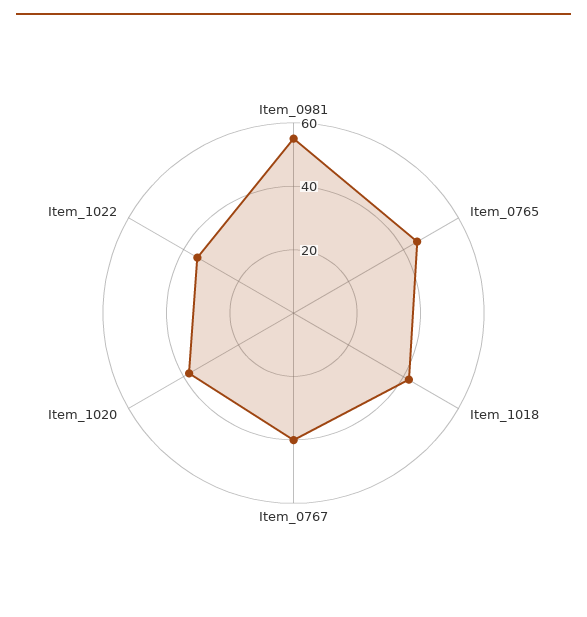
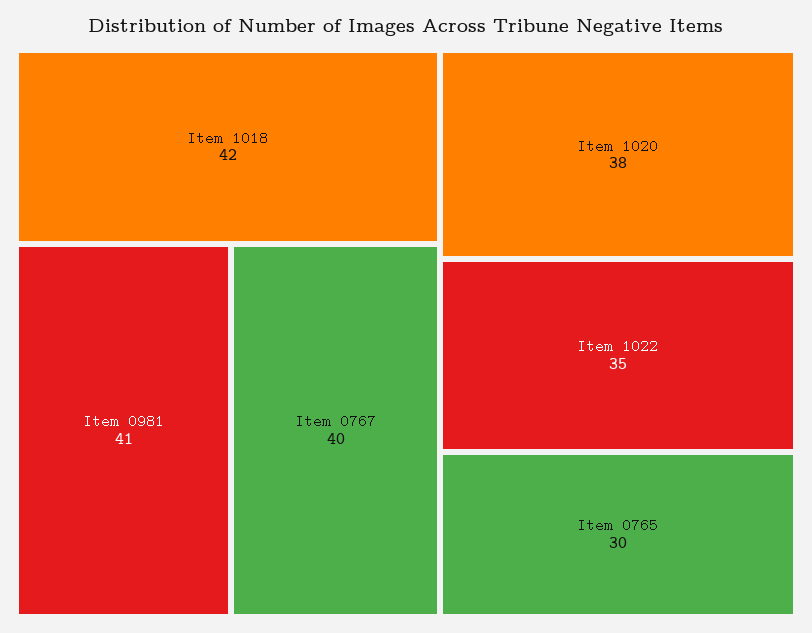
  {
-   "Item_0981": 55,
+   "Item_0981": 41,
-   "Item_0765": 45,
+   "Item_0765": 30,
    "Item_1018": 42,
    "Item_0767": 40,
    "Item_1020": 38,
    "Item_1022": 35
  }

